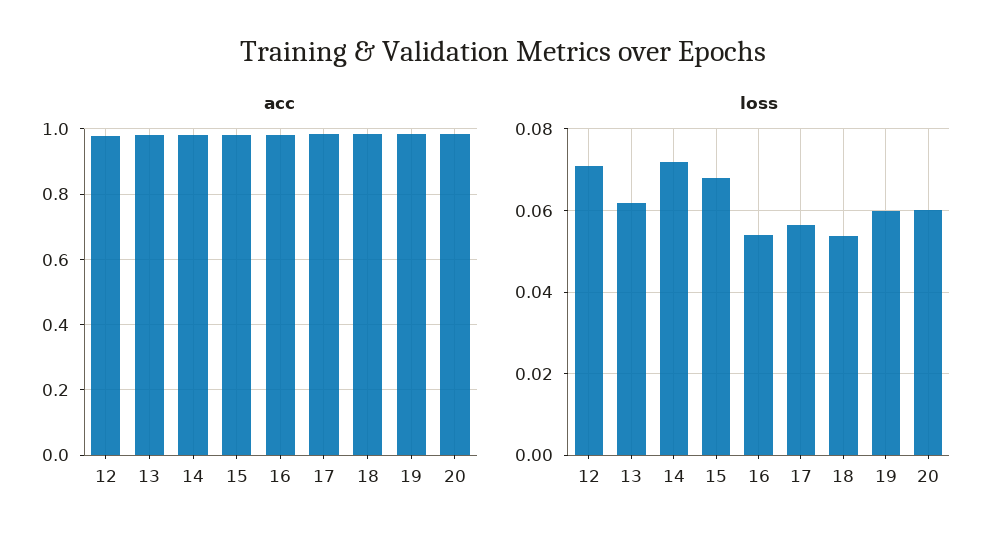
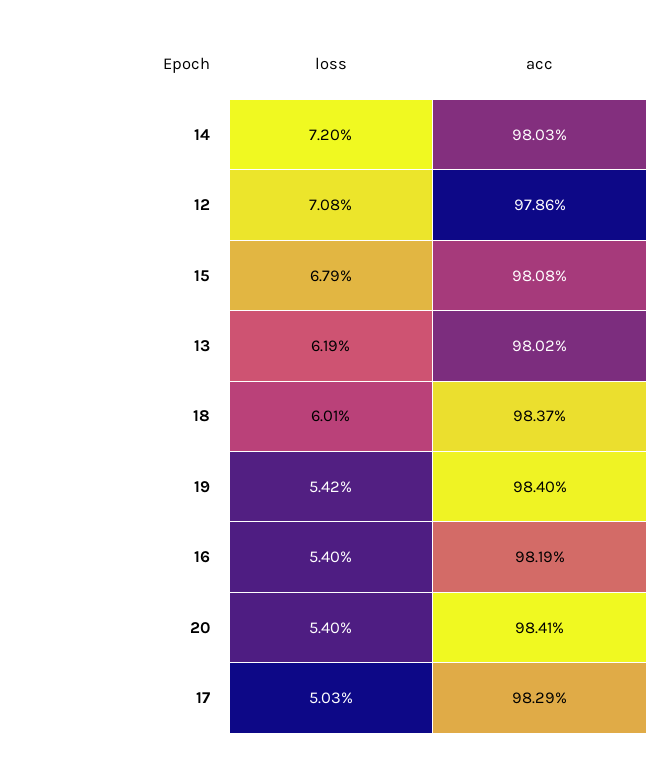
  {
    "acc": {
      "12": 0.9786,
      "13": 0.9802,
      "14": 0.9803,
      "15": 0.9808,
      "16": 0.9819,
      "17": 0.9829,
      "18": 0.9837,
      "19": 0.984,
      "20": 0.9841
    },
    "loss": {
      "12": 0.0708,
      "13": 0.0619,
      "14": 0.072,
      "15": 0.0679,
      "16": 0.054,
-     "17": 0.056,
+     "17": 0.0503,
-     "18": 0.054,
+     "18": 0.0601,
-     "19": 0.06,
+     "19": 0.0542,
-     "20": 0.06
+     "20": 0.054
    }
  }

